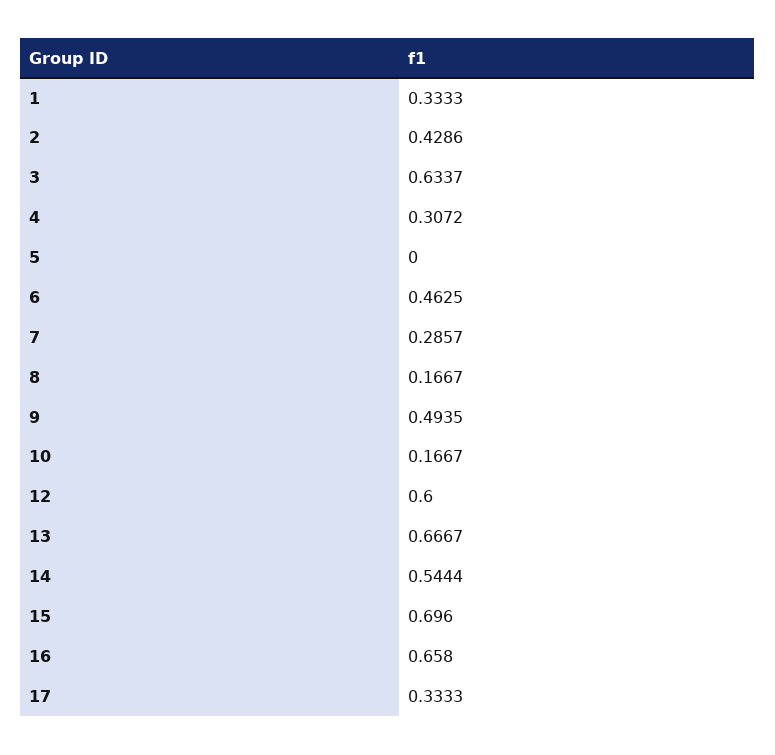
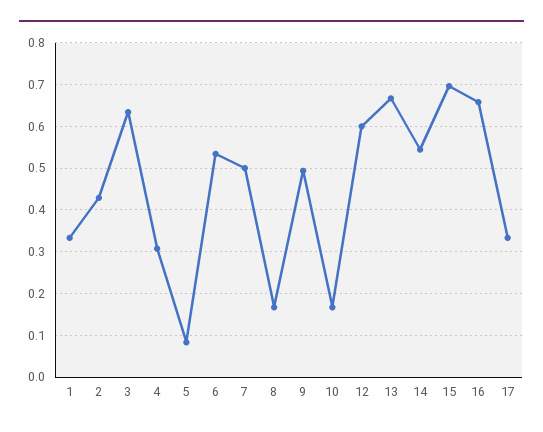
  {
    "1": 0.3333,
    "2": 0.4286,
    "3": 0.6337,
    "4": 0.3072,
-   "5": 0,
+   "5": 0.08,
-   "6": 0.4625,
+   "6": 0.54,
-   "7": 0.2857,
+   "7": 0.5,
    "8": 0.1667,
    "9": 0.4935,
    "10": 0.1667,
    "12": 0.6,
    "13": 0.6667,
    "14": 0.5444,
    "15": 0.696,
    "16": 0.658,
    "17": 0.3333
  }

